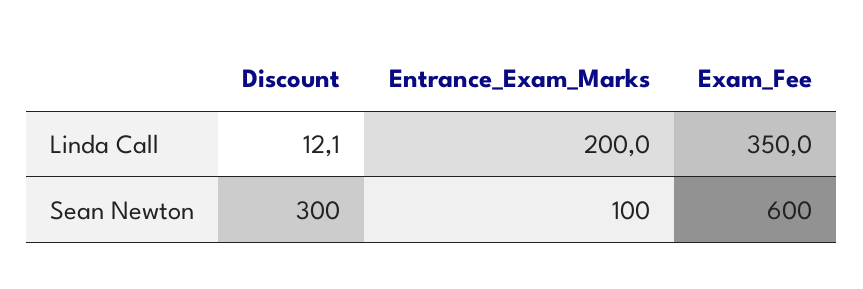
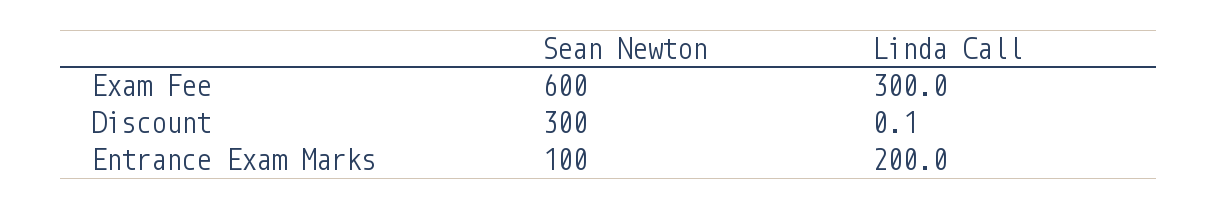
  {
    "Discount": {
-     "Linda Call": 12.1,
+     "Linda Call": 0.1,
      "Sean Newton": 300
    },
    "Entrance_Exam_Marks": {
      "Linda Call": 200,
      "Sean Newton": 100
    },
    "Exam_Fee": {
-     "Linda Call": 350,
+     "Linda Call": 300,
      "Sean Newton": 600
    }
  }

